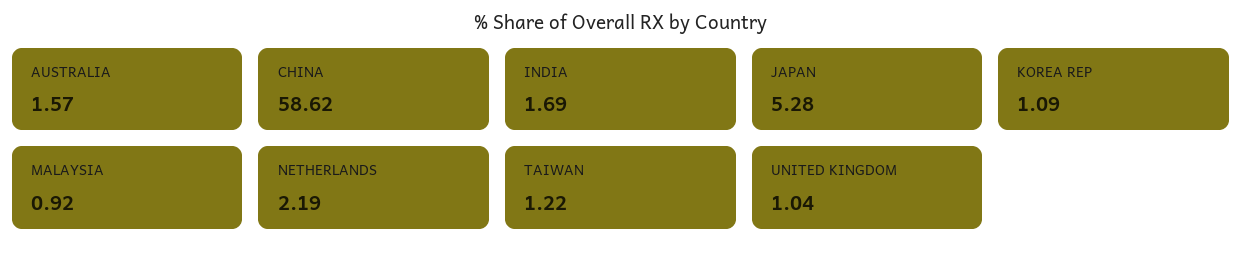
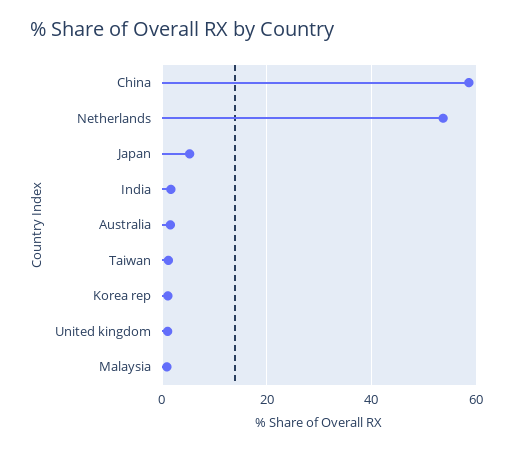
  {
    "AUSTRALIA": 1.57,
    "CHINA": 58.62,
    "INDIA": 1.69,
    "JAPAN": 5.28,
    "KOREA REP": 1.09,
    "MALAYSIA": 0.92,
-   "NETHERLANDS": 2.19,
+   "NETHERLANDS": 54,
    "TAIWAN": 1.22,
    "UNITED KINGDOM": 1.04
  }

